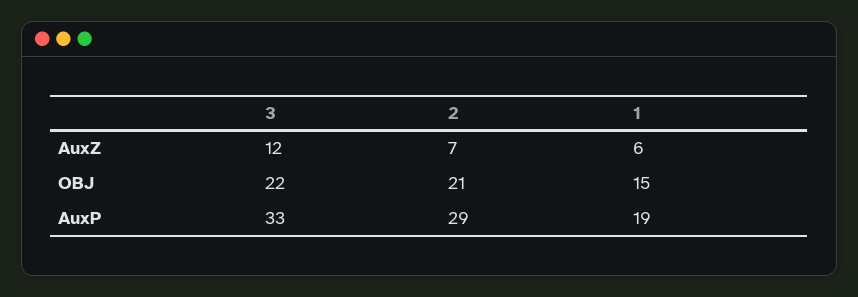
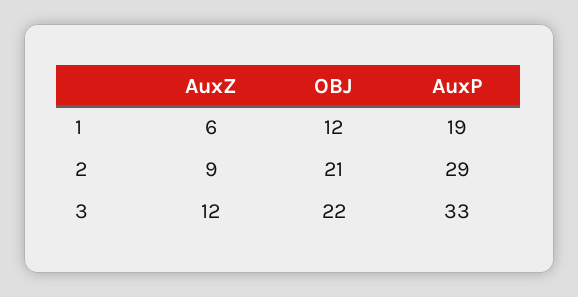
  {
    "3": {
      "AuxZ": 12,
      "OBJ": 22,
      "AuxP": 33
    },
    "2": {
-     "AuxZ": 7,
+     "AuxZ": 9,
      "OBJ": 21,
      "AuxP": 29
    },
    "1": {
      "AuxZ": 6,
-     "OBJ": 15,
+     "OBJ": 12,
      "AuxP": 19
    }
  }

